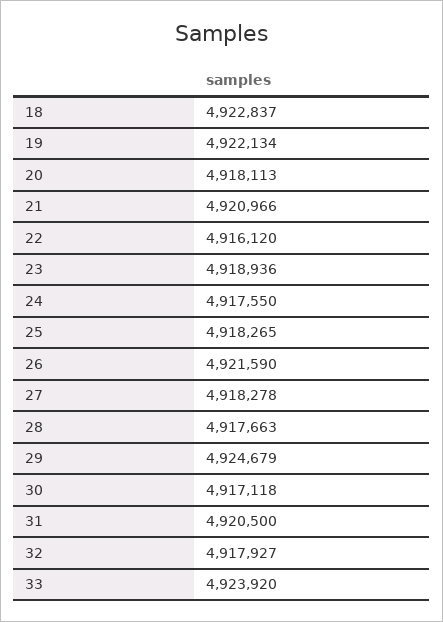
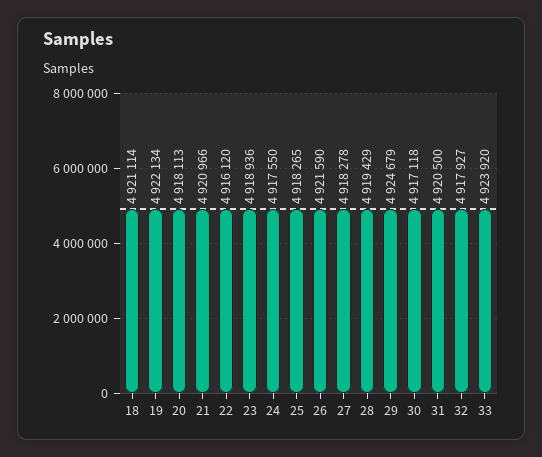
  {
-   "18": 4922837,
+   "18": 4921114,
    "19": 4922134,
    "20": 4918113,
    "21": 4920966,
    "22": 4916120,
    "23": 4918936,
    "24": 4917550,
    "25": 4918265,
    "26": 4921590,
    "27": 4918278,
-   "28": 4917663,
+   "28": 4919429,
    "29": 4924679,
    "30": 4917118,
    "31": 4920500,
    "32": 4917927,
    "33": 4923920
  }

